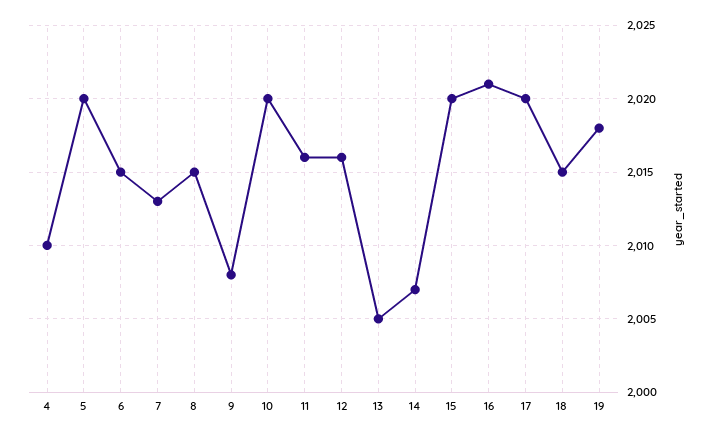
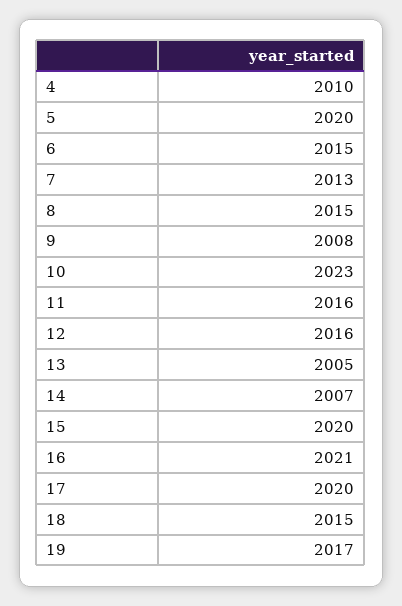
  {
    "4": 2010,
    "5": 2020,
    "6": 2015,
    "7": 2013,
    "8": 2015,
    "9": 2008,
-   "10": 2020,
+   "10": 2023,
    "11": 2016,
    "12": 2016,
    "13": 2005,
    "14": 2007,
    "15": 2020,
    "16": 2021,
    "17": 2020,
    "18": 2015,
-   "19": 2018
+   "19": 2017
  }

